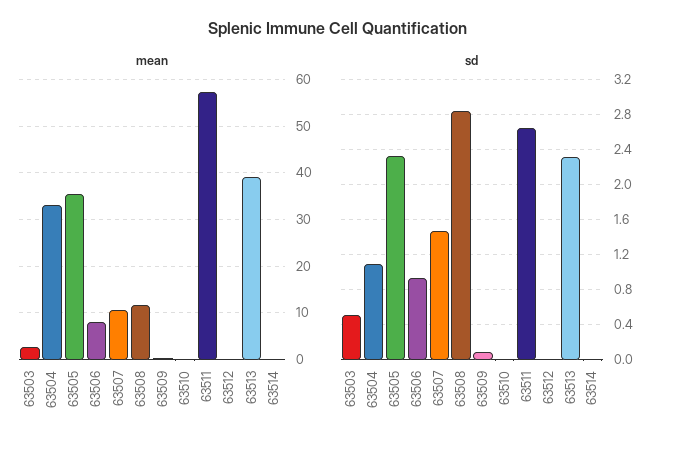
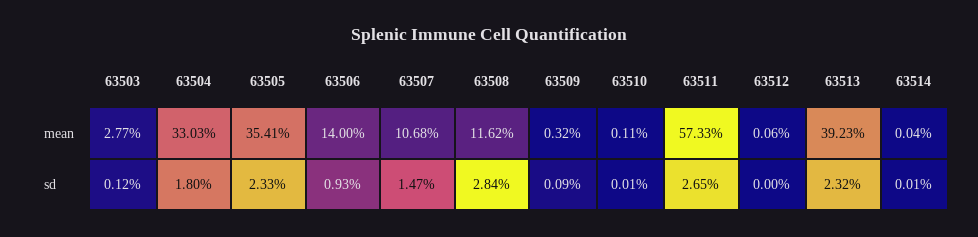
  {
    "mean": {
      "63503": 2.77,
      "63504": 33.03,
      "63505": 35.41,
-     "63506": 8,
+     "63506": 14,
      "63507": 10.68,
      "63508": 11.62,
      "63509": 0.32,
      "63510": 0.11,
      "63511": 57.33,
      "63512": 0.06,
      "63513": 39.23,
      "63514": 0.04
    },
    "sd": {
-     "63503": 0.5,
+     "63503": 0.12,
-     "63504": 1.1,
+     "63504": 1.8,
      "63505": 2.33,
      "63506": 0.93,
      "63507": 1.47,
      "63508": 2.84,
      "63509": 0.09,
      "63510": 0.01,
      "63511": 2.65,
      "63512": 0,
      "63513": 2.32,
      "63514": 0.01
    }
  }

